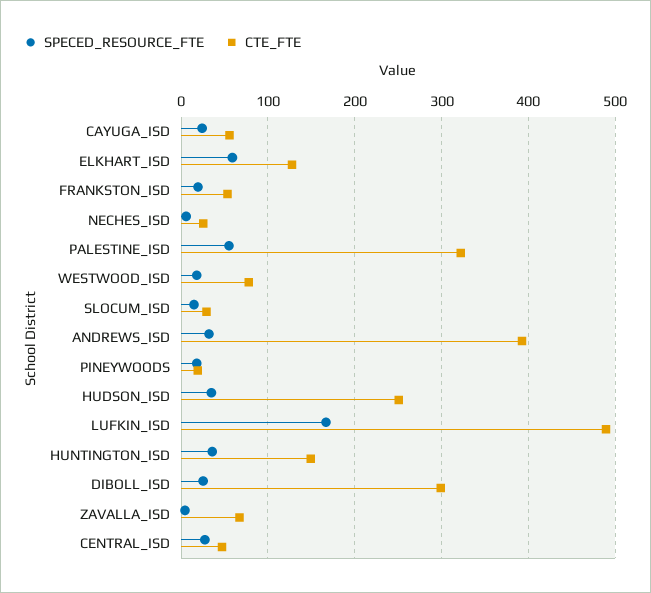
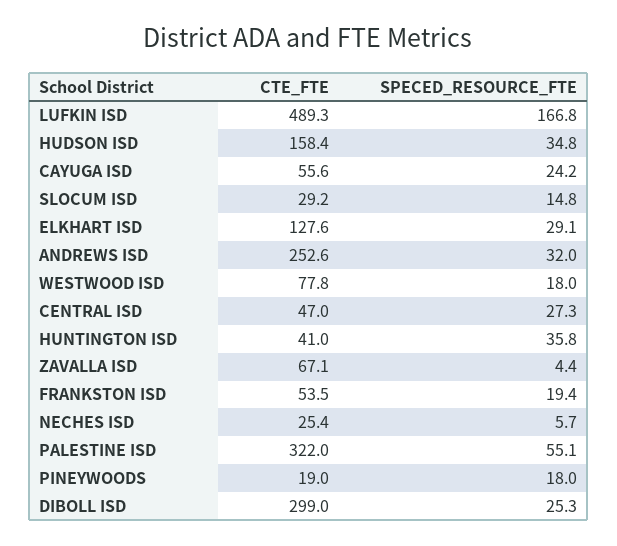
  {
    "SPECED_RESOURCE_FTE": {
      "CAYUGA_ISD": 24.2,
-     "ELKHART_ISD": 60,
+     "ELKHART_ISD": 29.1,
      "FRANKSTON_ISD": 19.4,
      "NECHES_ISD": 5.7,
      "PALESTINE_ISD": 55.1,
      "WESTWOOD_ISD": 18,
      "SLOCUM_ISD": 14.8,
      "ANDREWS_ISD": 32,
      "PINEYWOODS": 18,
      "HUDSON_ISD": 34.8,
      "LUFKIN_ISD": 166.8,
      "HUNTINGTON_ISD": 35.8,
      "DIBOLL_ISD": 25.3,
      "ZAVALLA_ISD": 4.4,
      "CENTRAL_ISD": 27.3
    },
    "CTE_FTE": {
      "CAYUGA_ISD": 55.6,
      "ELKHART_ISD": 127.6,
      "FRANKSTON_ISD": 53.5,
      "NECHES_ISD": 25.4,
      "PALESTINE_ISD": 322,
      "WESTWOOD_ISD": 77.8,
      "SLOCUM_ISD": 29.2,
-     "ANDREWS_ISD": 390,
+     "ANDREWS_ISD": 252.6,
      "PINEYWOODS": 19,
-     "HUDSON_ISD": 250,
+     "HUDSON_ISD": 158.4,
      "LUFKIN_ISD": 489.3,
-     "HUNTINGTON_ISD": 150,
+     "HUNTINGTON_ISD": 41,
      "DIBOLL_ISD": 299,
      "ZAVALLA_ISD": 67.1,
      "CENTRAL_ISD": 47
    }
  }

